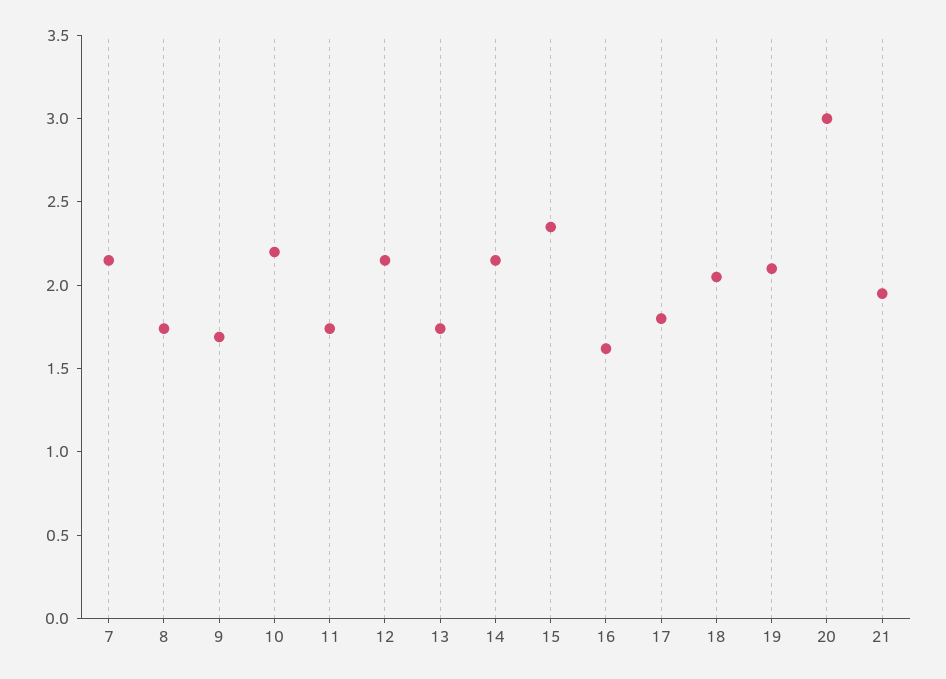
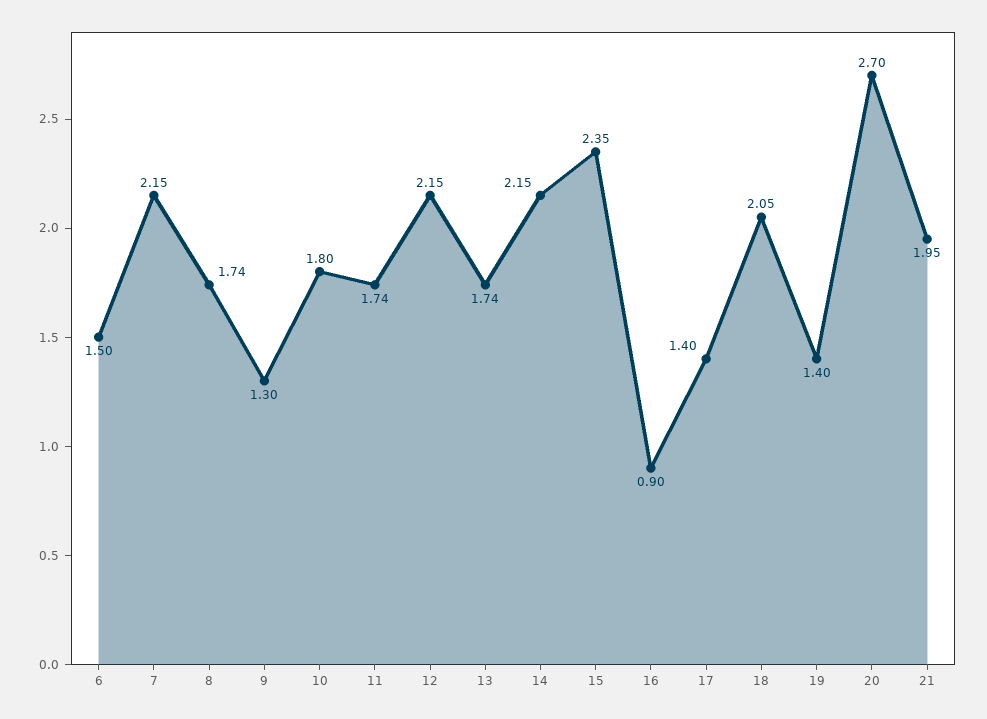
  {
    "7": 2.15,
    "8": 1.74,
-   "9": 1.7,
+   "9": 1.3,
-   "10": 2.2,
+   "10": 1.8,
    "11": 1.74,
    "12": 2.15,
    "13": 1.74,
    "14": 2.15,
    "15": 2.35,
-   "16": 1.6,
+   "16": 0.9,
-   "17": 1.8,
+   "17": 1.4,
    "18": 2.05,
-   "19": 2.1,
+   "19": 1.4,
-   "20": 3,
+   "20": 2.7,
-   "21": 1.95
+   "21": 1.95,
+   "6": 1.5
  }

